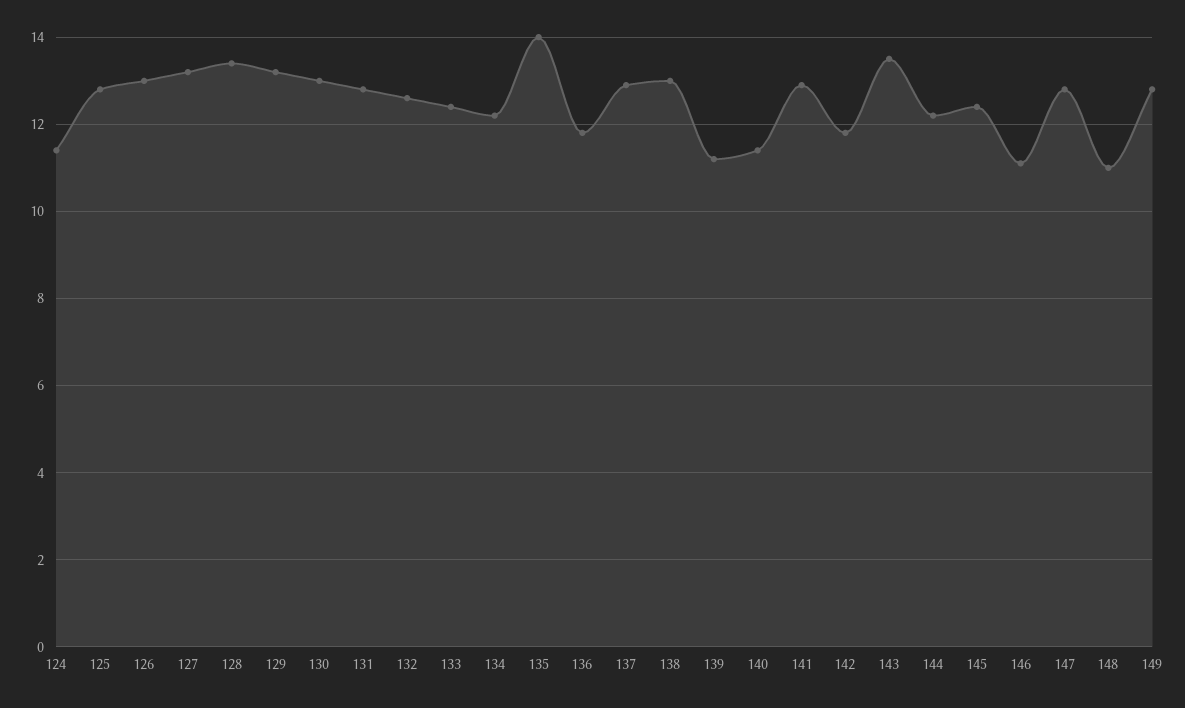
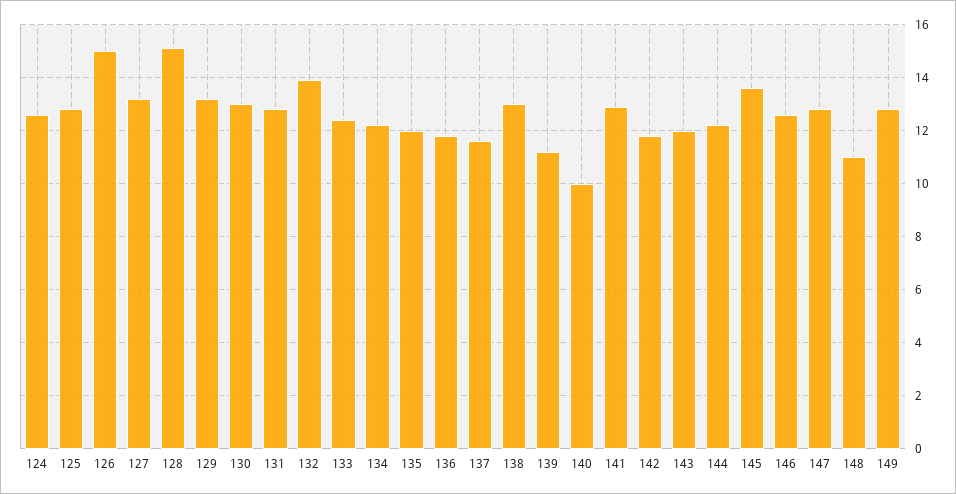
  {
-   "124": 11.5,
+   "124": 12.5,
    "125": 13,
-   "126": 13,
+   "126": 15,
    "127": 13,
-   "128": 13.5,
+   "128": 15,
    "129": 13,
    "130": 13,
    "131": 13,
-   "132": 12.5,
+   "132": 14,
    "133": 12.5,
    "134": 12,
-   "135": 14,
+   "135": 12,
    "136": 12,
-   "137": 13,
+   "137": 11.5,
    "138": 13,
    "139": 11,
-   "140": 11.5,
+   "140": 10,
    "141": 13,
    "142": 12,
-   "143": 13.5,
+   "143": 12,
    "144": 12,
-   "145": 12.5,
+   "145": 13.5,
-   "146": 11,
+   "146": 12.5,
    "147": 13,
    "148": 11,
    "149": 13
  }

